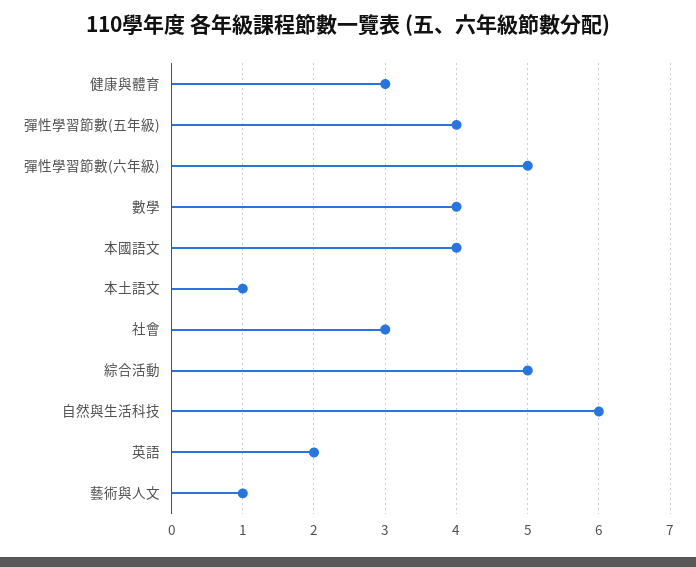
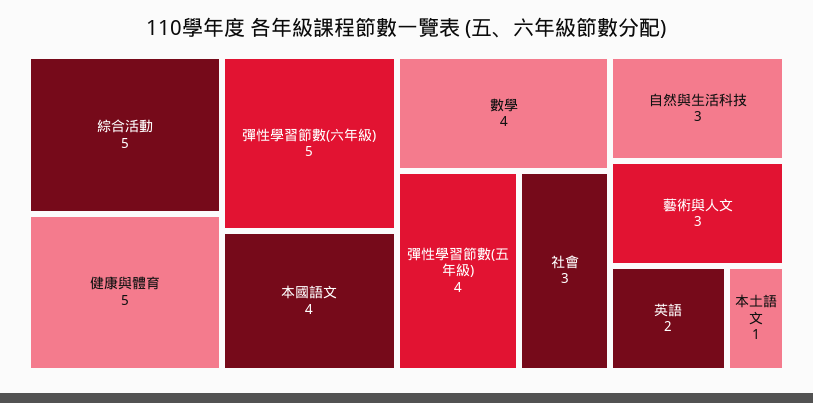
  {
-   "健康與體育": 3,
+   "健康與體育": 5,
    "彈性學習節數(五年級)": 4,
    "彈性學習節數(六年級)": 5,
    "數學": 4,
    "本國語文": 4,
    "本土語文": 1,
    "社會": 3,
    "綜合活動": 5,
-   "自然與生活科技": 6,
+   "自然與生活科技": 3,
    "英語": 2,
-   "藝術與人文": 1
+   "藝術與人文": 3
  }

